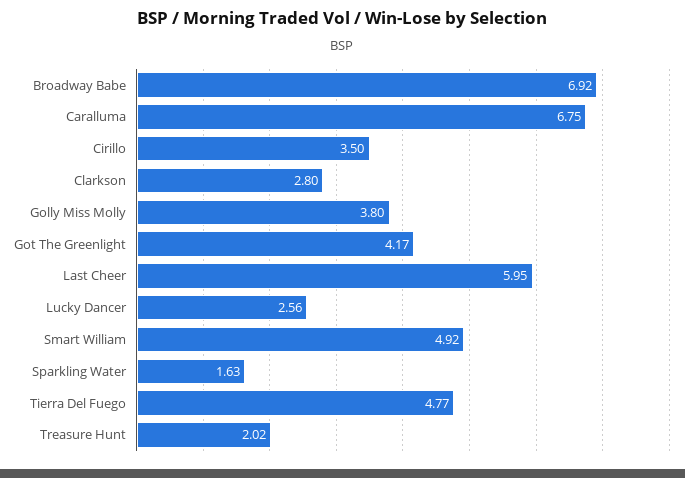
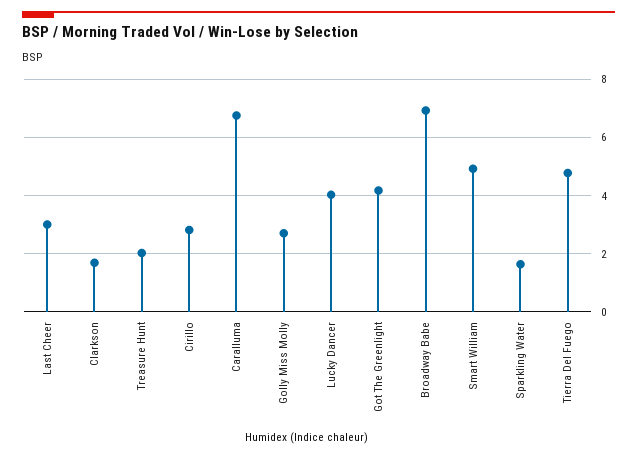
  {
    "Broadway Babe": 6.92,
    "Caralluma": 6.75,
-   "Cirillo": 3.5,
+   "Cirillo": 2.75,
-   "Clarkson": 2.8,
+   "Clarkson": 1.75,
-   "Golly Miss Molly": 3.8,
+   "Golly Miss Molly": 2.75,
    "Got The Greenlight": 4.17,
-   "Last Cheer": 5.95,
+   "Last Cheer": 3,
-   "Lucky Dancer": 2.56,
+   "Lucky Dancer": 4,
    "Smart William": 4.92,
    "Sparkling Water": 1.63,
    "Tierra Del Fuego": 4.77,
    "Treasure Hunt": 2.02
  }

